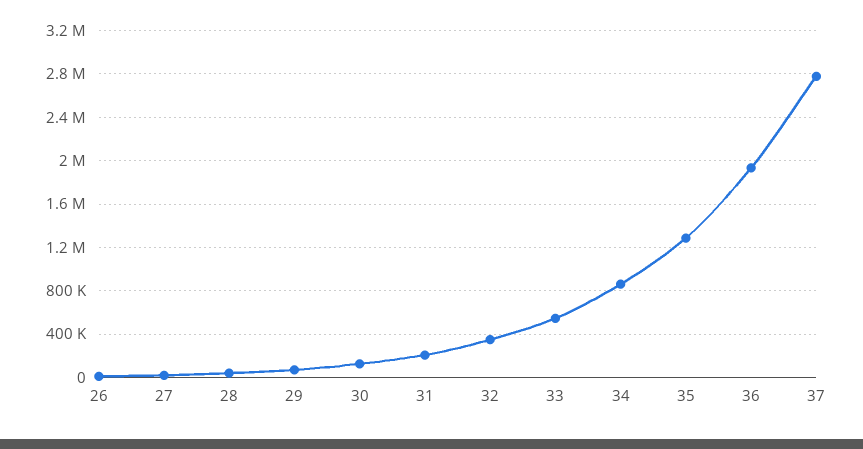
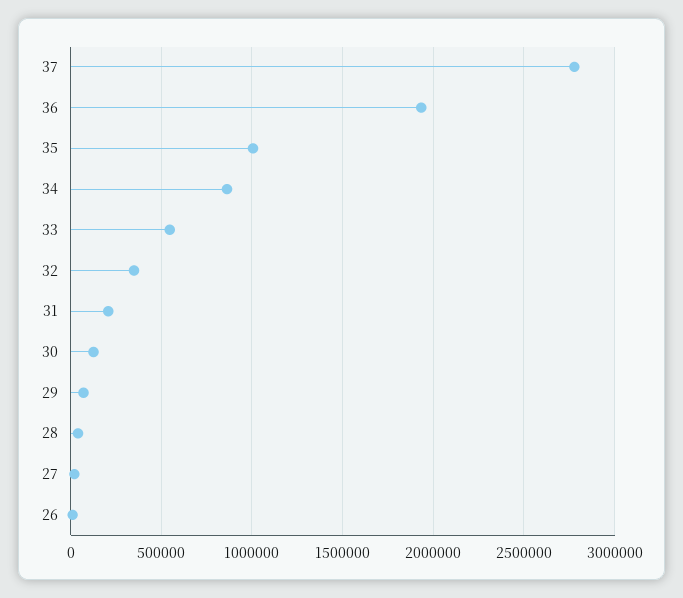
  {
    "26": 0,
    "27": 0,
    "28": 50000,
    "29": 50000,
    "30": 150000,
    "31": 200000,
    "32": 350000,
    "33": 550000,
    "34": 850000,
-   "35": 1300000,
+   "35": 1000000,
    "36": 1950000,
    "37": 2800000
  }

